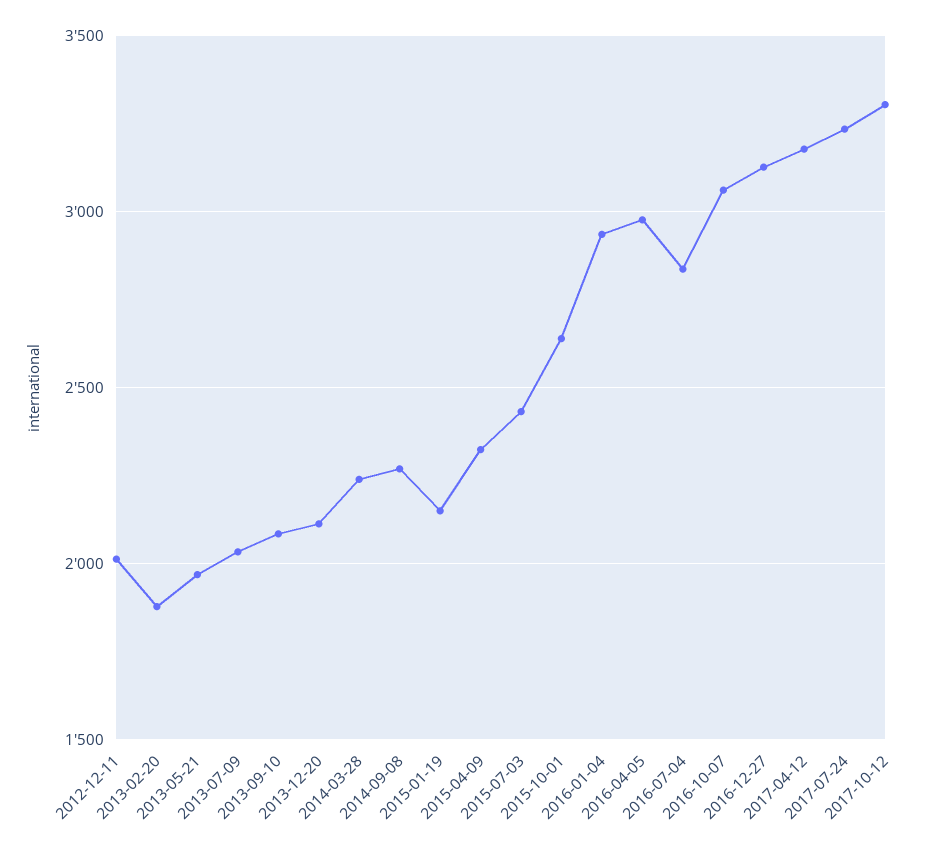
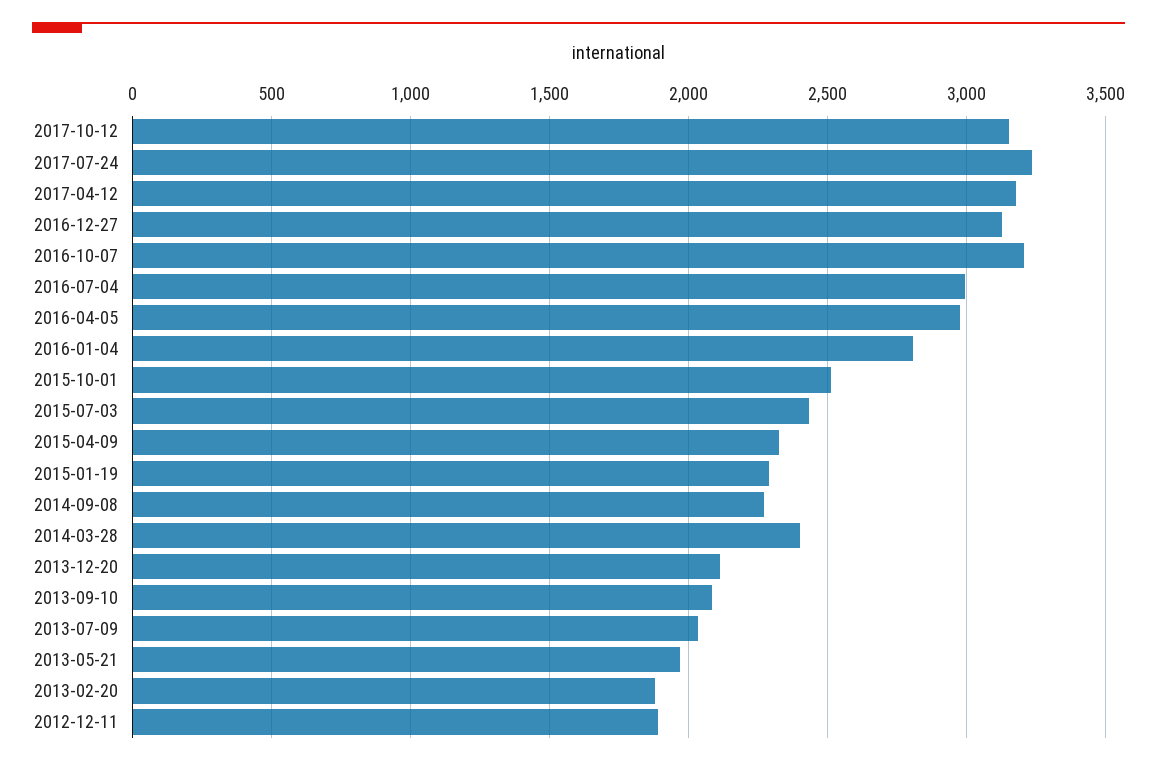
  {
-   "2012-12-11": 2000,
+   "2012-12-11": 1900,
    "2013-02-20": 1900,
    "2013-05-21": 1950,
    "2013-07-09": 2050,
    "2013-09-10": 2100,
    "2013-12-20": 2100,
-   "2014-03-28": 2250,
+   "2014-03-28": 2400,
    "2014-09-08": 2250,
-   "2015-01-19": 2150,
+   "2015-01-19": 2300,
    "2015-04-09": 2300,
    "2015-07-03": 2450,
-   "2015-10-01": 2650,
+   "2015-10-01": 2500,
-   "2016-01-04": 2950,
+   "2016-01-04": 2800,
    "2016-04-05": 3000,
-   "2016-07-04": 2850,
+   "2016-07-04": 3000,
-   "2016-10-07": 3050,
+   "2016-10-07": 3200,
    "2016-12-27": 3150,
    "2017-04-12": 3200,
    "2017-07-24": 3250,
-   "2017-10-12": 3300
+   "2017-10-12": 3150
  }

